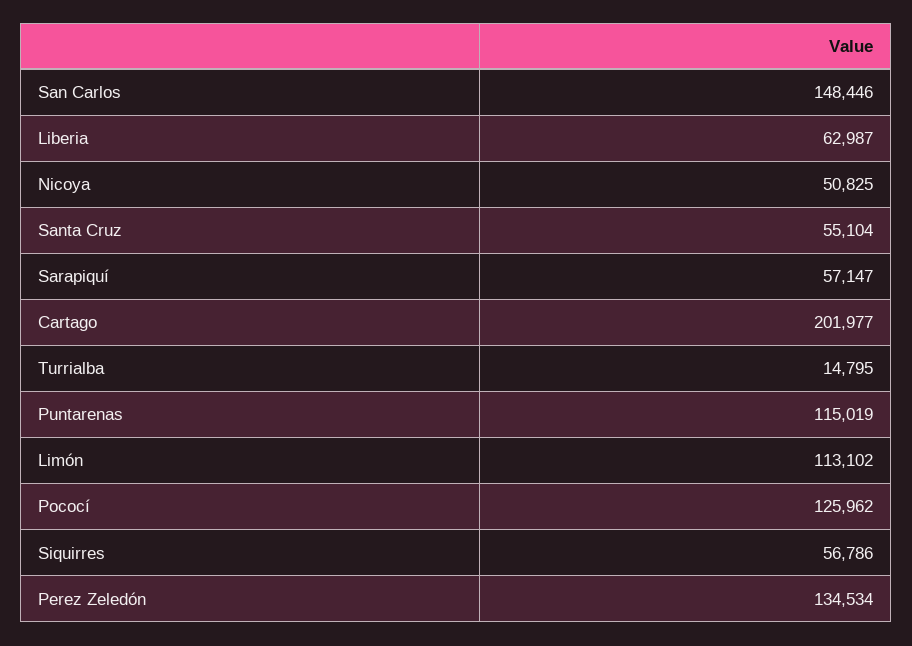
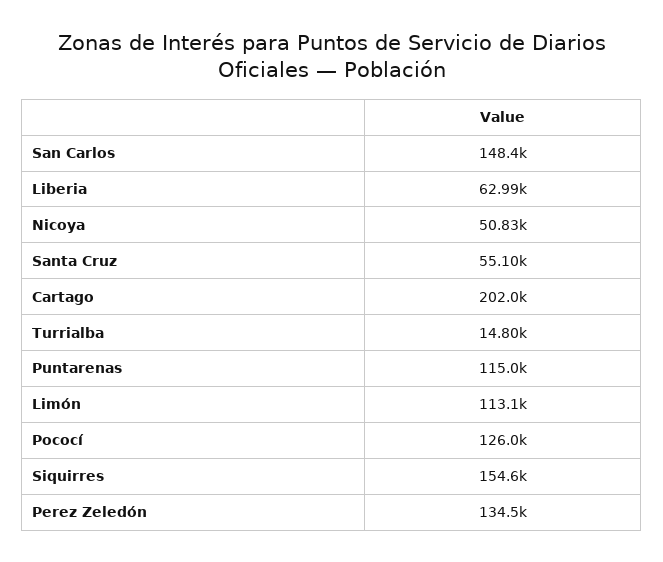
  {
    "San Carlos": 148446,
    "Liberia": 62987,
    "Nicoya": 50825,
    "Santa Cruz": 55104,
-   "Sarapiquí": 57147,
    "Cartago": 201977,
    "Turrialba": 14795,
    "Puntarenas": 115019,
    "Limón": 113102,
    "Pococí": 125962,
-   "Siquirres": 56786,
+   "Siquirres": 154600,
    "Perez Zeledón": 134534
  }

